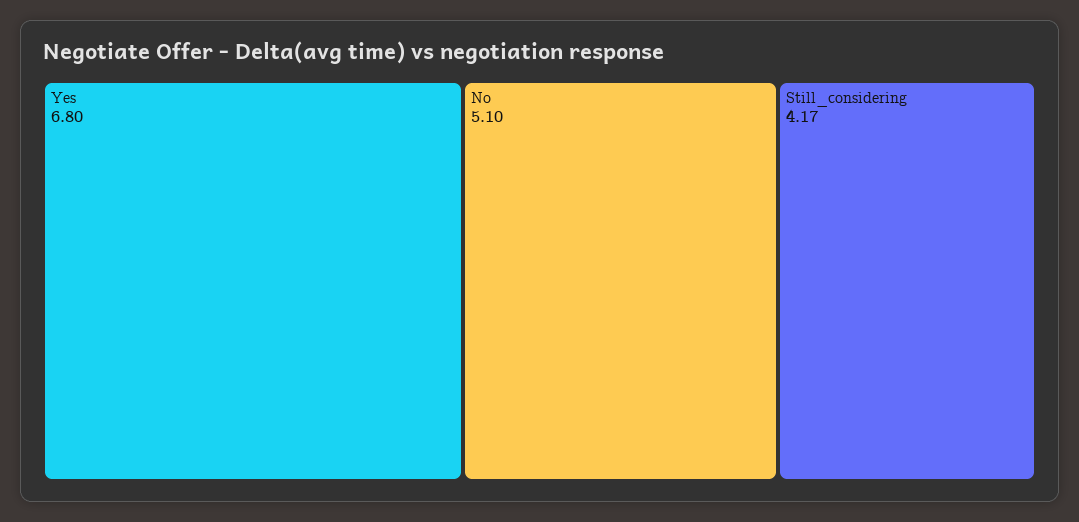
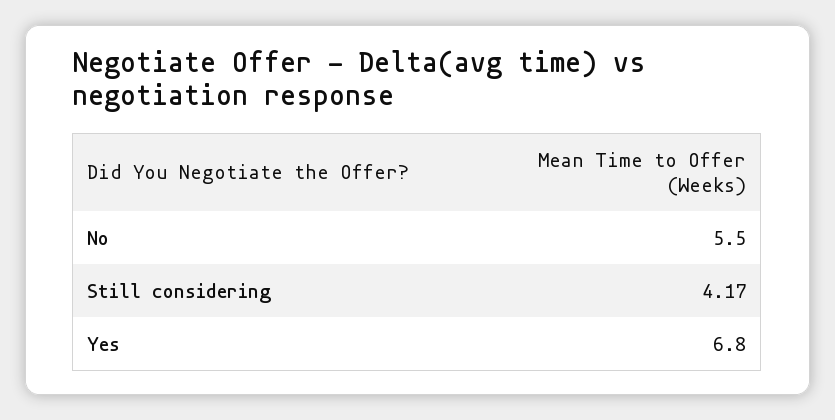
  {
    "Yes": 6.8,
-   "No": 5.1,
+   "No": 5.5,
    "Still_considering": 4.17
  }

